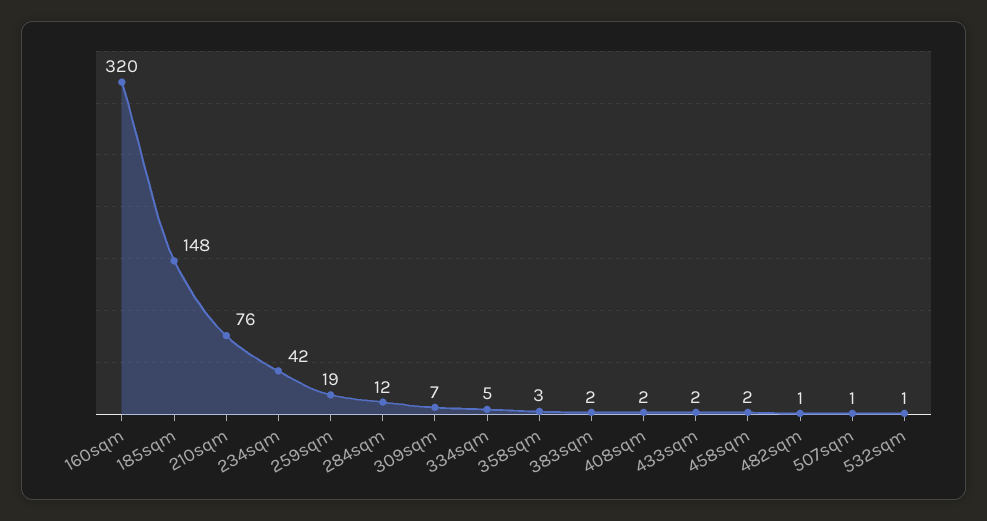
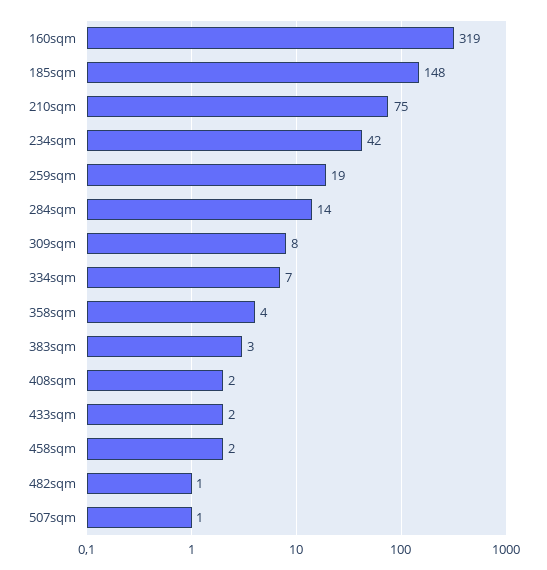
  {
-   "160sqm": 320,
+   "160sqm": 319,
    "185sqm": 148,
-   "210sqm": 76,
+   "210sqm": 75,
    "234sqm": 42,
    "259sqm": 19,
-   "284sqm": 12,
+   "284sqm": 14,
-   "309sqm": 7,
+   "309sqm": 8,
-   "334sqm": 5,
+   "334sqm": 7,
-   "358sqm": 3,
+   "358sqm": 4,
-   "383sqm": 2,
+   "383sqm": 3,
    "408sqm": 2,
    "433sqm": 2,
    "458sqm": 2,
    "482sqm": 1,
-   "507sqm": 1,
+   "507sqm": 1
-   "532sqm": 1
  }

